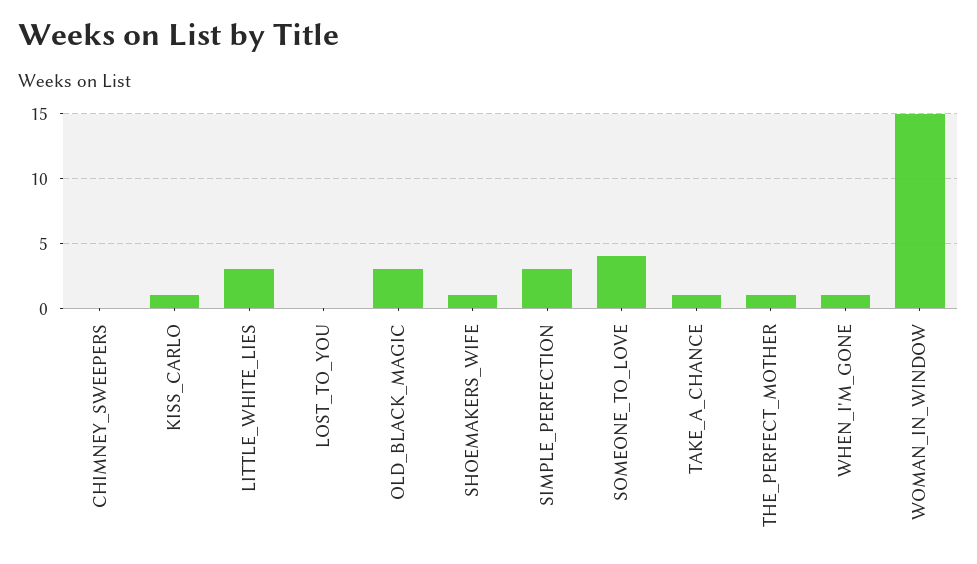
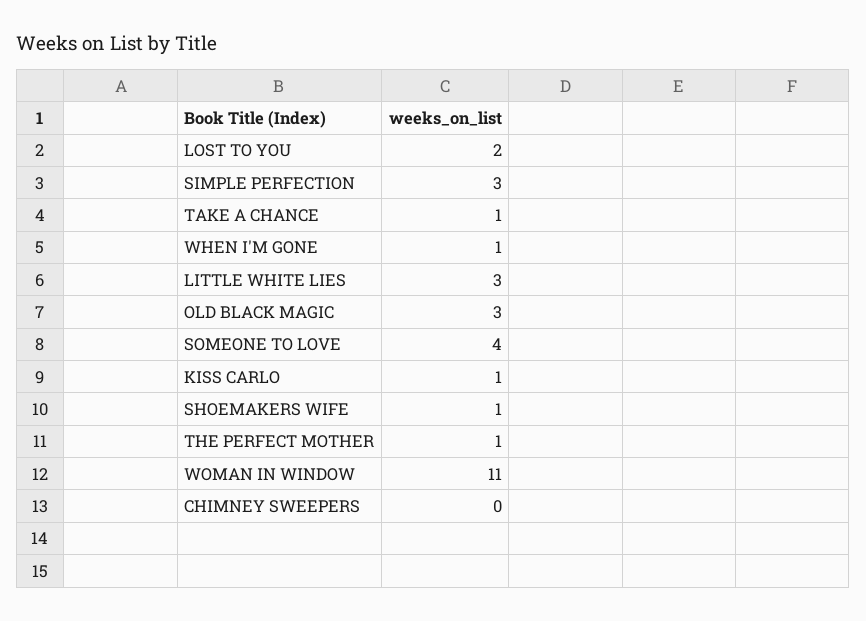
  {
    "CHIMNEY_SWEEPERS": 0,
    "KISS_CARLO": 1,
    "LITTLE_WHITE_LIES": 3,
-   "LOST_TO_YOU": 0,
+   "LOST_TO_YOU": 2,
    "OLD_BLACK_MAGIC": 3,
    "SHOEMAKERS_WIFE": 1,
    "SIMPLE_PERFECTION": 3,
    "SOMEONE_TO_LOVE": 4,
    "TAKE_A_CHANCE": 1,
    "THE_PERFECT_MOTHER": 1,
    "WHEN_I'M_GONE": 1,
-   "WOMAN_IN_WINDOW": 15
+   "WOMAN_IN_WINDOW": 11
  }

